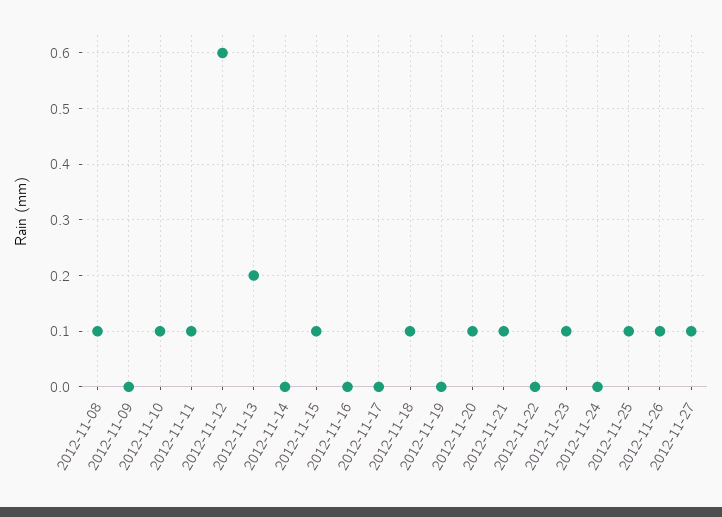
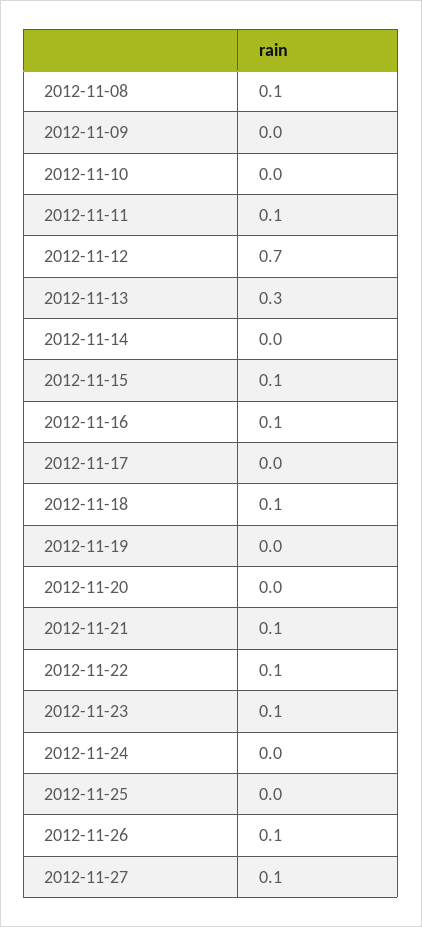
  {
    "2012-11-08": 0.1,
    "2012-11-09": 0,
-   "2012-11-10": 0.1,
+   "2012-11-10": 0,
    "2012-11-11": 0.1,
-   "2012-11-12": 0.6,
+   "2012-11-12": 0.7,
-   "2012-11-13": 0.2,
+   "2012-11-13": 0.3,
    "2012-11-14": 0,
    "2012-11-15": 0.1,
-   "2012-11-16": 0,
+   "2012-11-16": 0.1,
    "2012-11-17": 0,
    "2012-11-18": 0.1,
    "2012-11-19": 0,
-   "2012-11-20": 0.1,
+   "2012-11-20": 0,
    "2012-11-21": 0.1,
-   "2012-11-22": 0,
+   "2012-11-22": 0.1,
    "2012-11-23": 0.1,
    "2012-11-24": 0,
-   "2012-11-25": 0.1,
+   "2012-11-25": 0,
    "2012-11-26": 0.1,
    "2012-11-27": 0.1
  }

